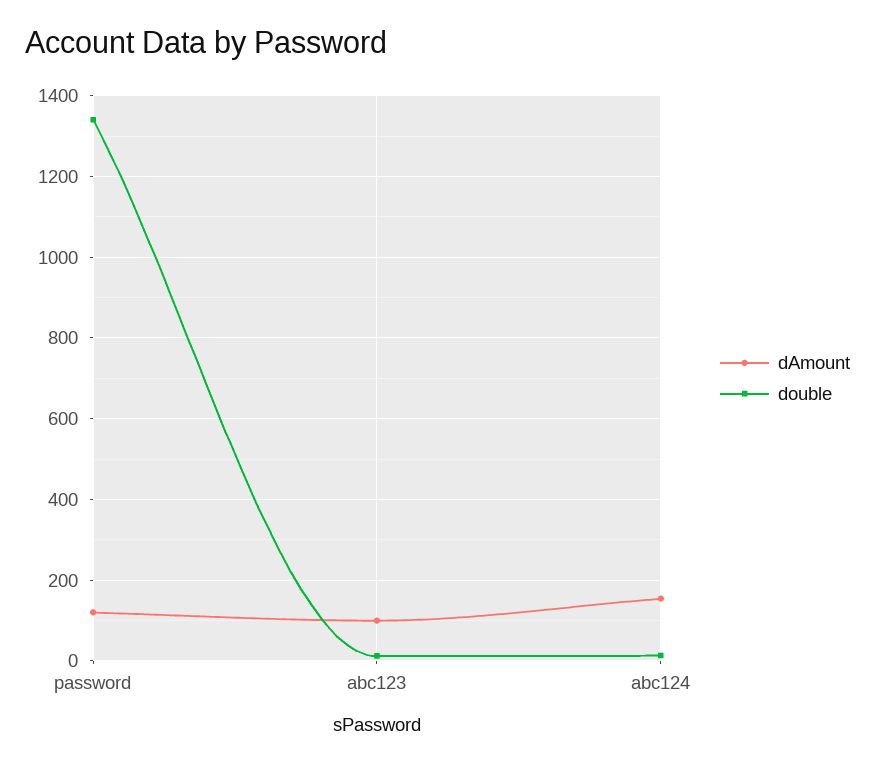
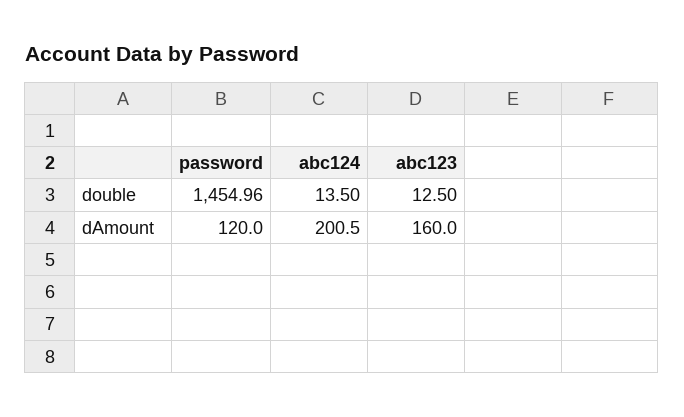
  {
    "dAmount": {
      "password": 120,
-     "abc123": 100,
+     "abc123": 160,
-     "abc124": 160
+     "abc124": 200.5
    },
    "double": {
-     "password": 1340,
+     "password": 1454.96,
      "abc123": 12.5,
      "abc124": 13.5
    }
  }

